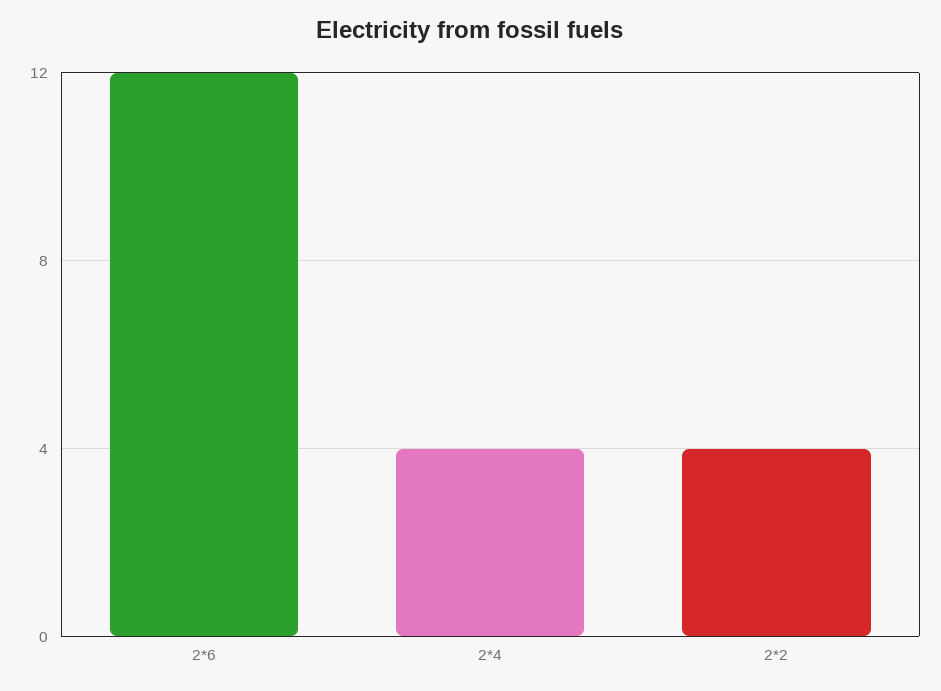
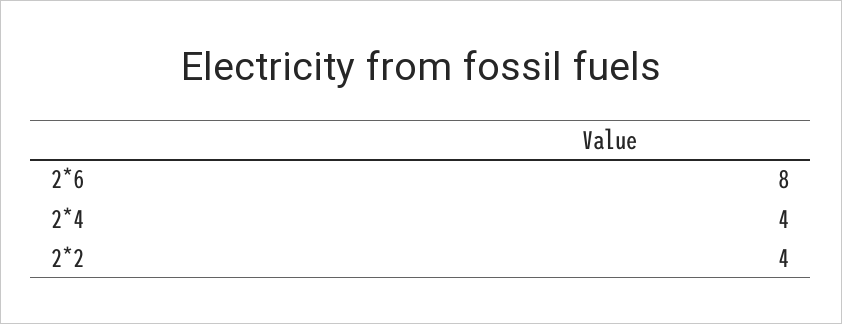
  {
-   "2*6": 12,
+   "2*6": 8,
    "2*4": 4,
    "2*2": 4
  }

